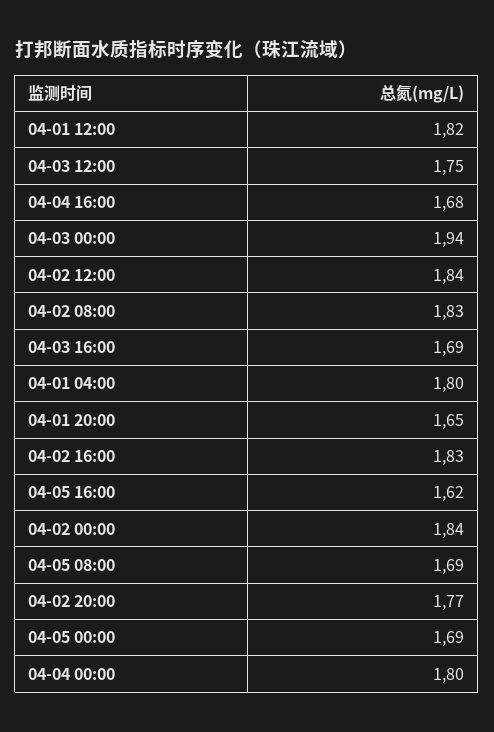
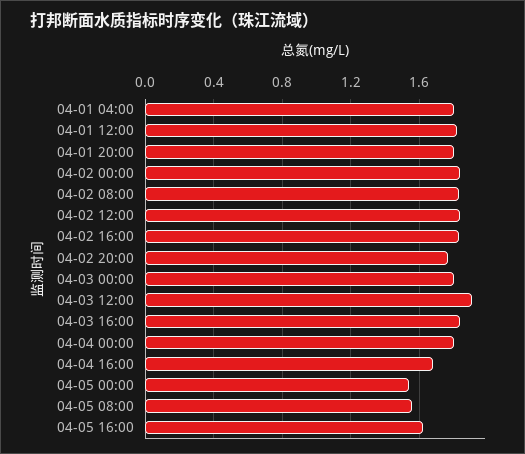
  {
    "04-01 12:00": 1.82,
-   "04-03 12:00": 1.75,
+   "04-03 12:00": 1.9,
    "04-04 16:00": 1.68,
-   "04-03 00:00": 1.94,
+   "04-03 00:00": 1.8,
    "04-02 12:00": 1.84,
    "04-02 08:00": 1.83,
-   "04-03 16:00": 1.69,
+   "04-03 16:00": 1.85,
    "04-01 04:00": 1.8,
-   "04-01 20:00": 1.65,
+   "04-01 20:00": 1.8,
    "04-02 16:00": 1.83,
    "04-05 16:00": 1.62,
    "04-02 00:00": 1.84,
-   "04-05 08:00": 1.69,
+   "04-05 08:00": 1.55,
    "04-02 20:00": 1.77,
-   "04-05 00:00": 1.69,
+   "04-05 00:00": 1.55,
    "04-04 00:00": 1.8
  }

